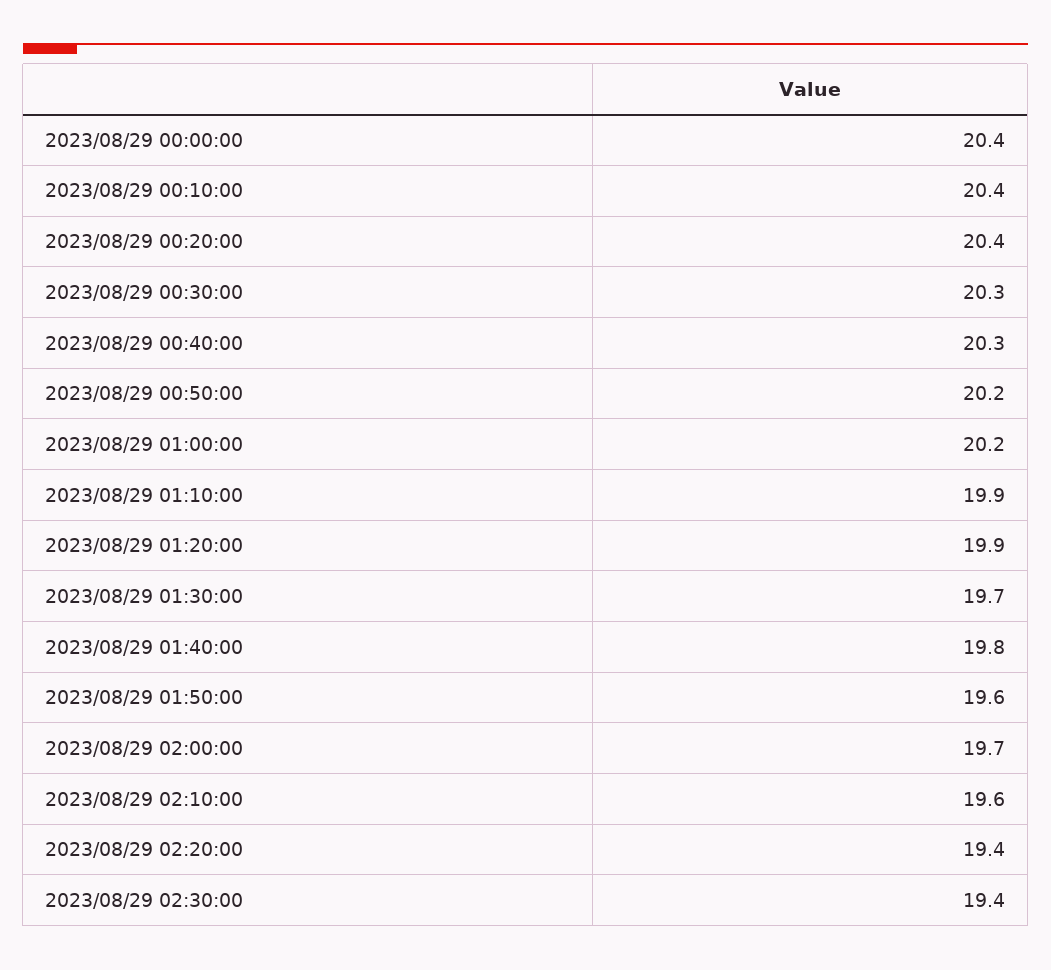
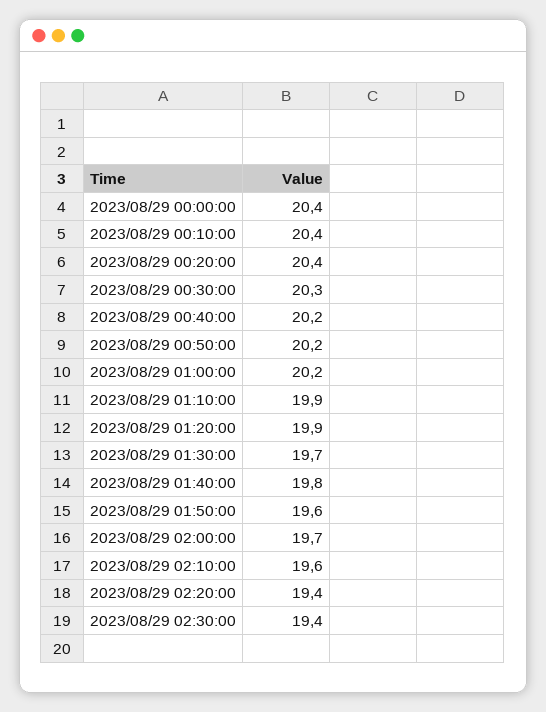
  {
    "2023/08/29 00:00:00": 20.4,
    "2023/08/29 00:10:00": 20.4,
    "2023/08/29 00:20:00": 20.4,
    "2023/08/29 00:30:00": 20.3,
-   "2023/08/29 00:40:00": 20.3,
+   "2023/08/29 00:40:00": 20.2,
    "2023/08/29 00:50:00": 20.2,
    "2023/08/29 01:00:00": 20.2,
    "2023/08/29 01:10:00": 19.9,
    "2023/08/29 01:20:00": 19.9,
    "2023/08/29 01:30:00": 19.7,
    "2023/08/29 01:40:00": 19.8,
    "2023/08/29 01:50:00": 19.6,
    "2023/08/29 02:00:00": 19.7,
    "2023/08/29 02:10:00": 19.6,
    "2023/08/29 02:20:00": 19.4,
    "2023/08/29 02:30:00": 19.4
  }

